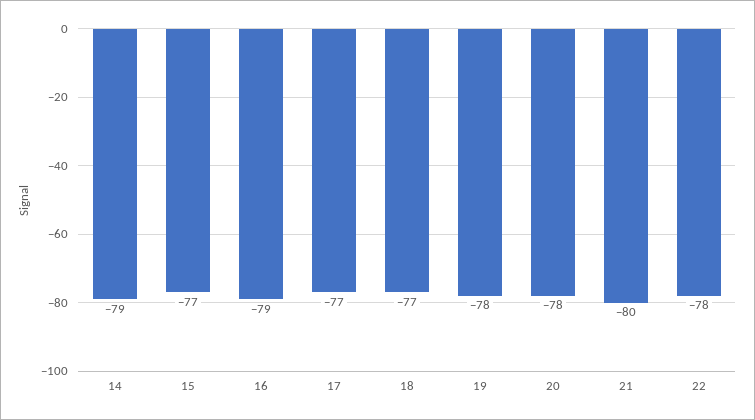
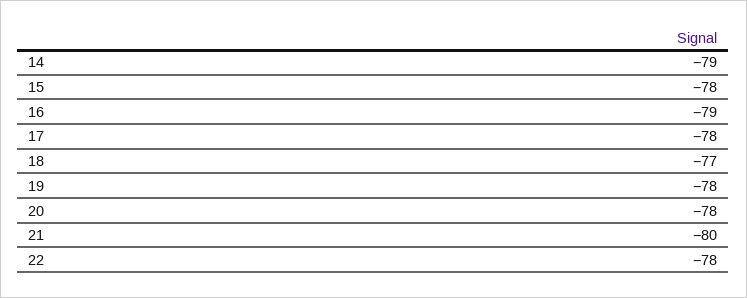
  {
    "14": -79,
-   "15": -77,
+   "15": -78,
    "16": -79,
-   "17": -77,
+   "17": -78,
    "18": -77,
    "19": -78,
    "20": -78,
    "21": -80,
    "22": -78
  }

